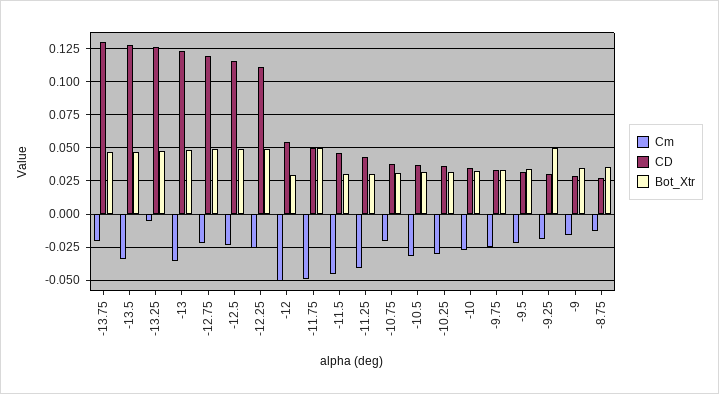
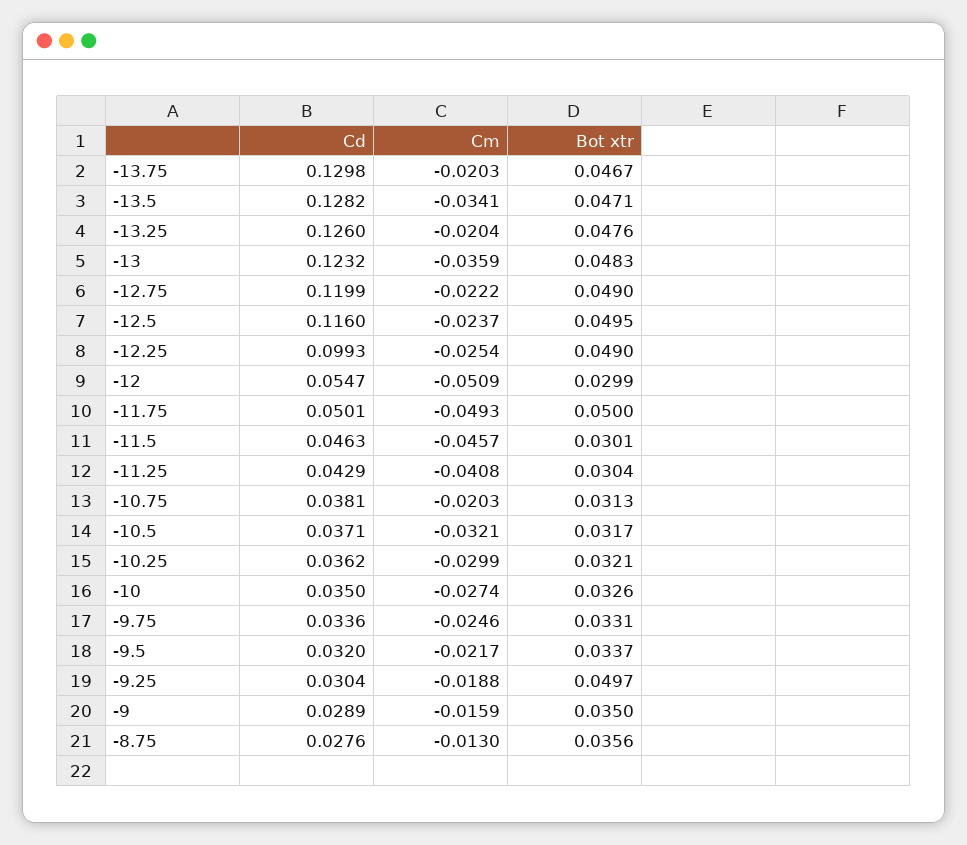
  {
    "Cm": {
      "-13.75": -0.0203,
      "-13.5": -0.0341,
-     "-13.25": -0.005,
+     "-13.25": -0.0204,
      "-13": -0.0359,
      "-12.75": -0.0222,
      "-12.5": -0.0237,
      "-12.25": -0.0254,
      "-12": -0.0509,
      "-11.75": -0.0493,
      "-11.5": -0.0457,
      "-11.25": -0.0408,
      "-10.75": -0.0203,
      "-10.5": -0.0321,
      "-10.25": -0.0299,
      "-10": -0.0274,
      "-9.75": -0.0246,
      "-9.5": -0.0217,
      "-9.25": -0.0188,
      "-9": -0.0159,
      "-8.75": -0.013
    },
    "CD": {
      "-13.75": 0.1298,
      "-13.5": 0.1282,
      "-13.25": 0.126,
      "-13": 0.1232,
      "-12.75": 0.1199,
      "-12.5": 0.116,
-     "-12.25": 0.11,
+     "-12.25": 0.0993,
      "-12": 0.0547,
      "-11.75": 0.0501,
      "-11.5": 0.0463,
      "-11.25": 0.0429,
      "-10.75": 0.0381,
      "-10.5": 0.0371,
      "-10.25": 0.0362,
      "-10": 0.035,
      "-9.75": 0.0336,
      "-9.5": 0.032,
      "-9.25": 0.0304,
      "-9": 0.0289,
      "-8.75": 0.0276
    },
    "Bot_Xtr": {
      "-13.75": 0.0467,
      "-13.5": 0.0471,
      "-13.25": 0.0476,
      "-13": 0.0483,
      "-12.75": 0.049,
      "-12.5": 0.0495,
      "-12.25": 0.049,
      "-12": 0.0299,
      "-11.75": 0.05,
      "-11.5": 0.0301,
      "-11.25": 0.0304,
      "-10.75": 0.0313,
      "-10.5": 0.0317,
      "-10.25": 0.0321,
      "-10": 0.0326,
      "-9.75": 0.0331,
      "-9.5": 0.0337,
      "-9.25": 0.0497,
      "-9": 0.035,
      "-8.75": 0.0356
    }
  }

